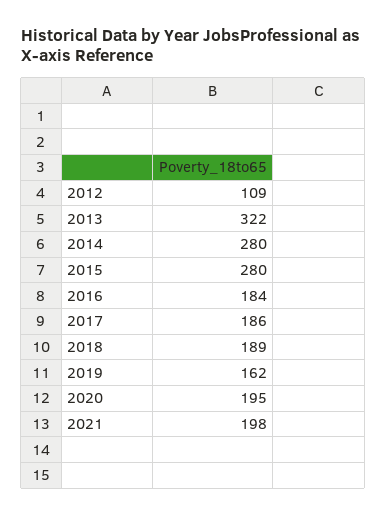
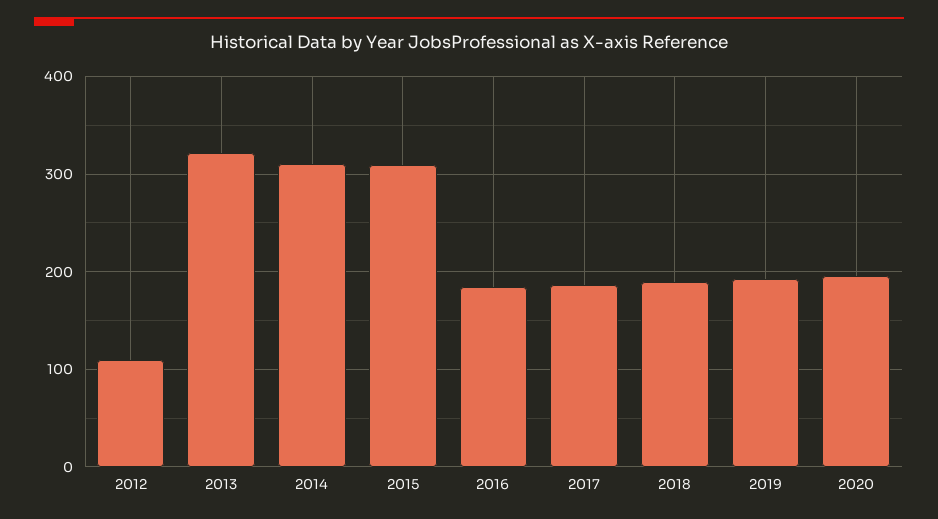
  {
    "2012": 109,
    "2013": 322,
-   "2014": 280,
+   "2014": 310,
-   "2015": 280,
+   "2015": 310,
    "2016": 184,
    "2017": 186,
    "2018": 189,
-   "2019": 162,
+   "2019": 190,
-   "2020": 195,
+   "2020": 195
-   "2021": 198
  }

